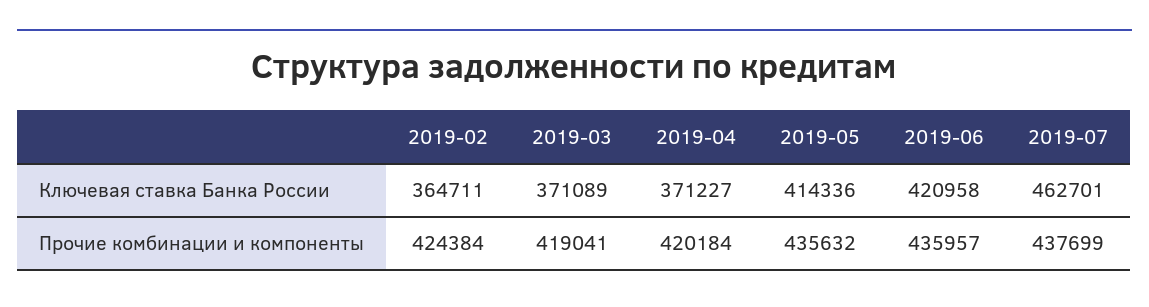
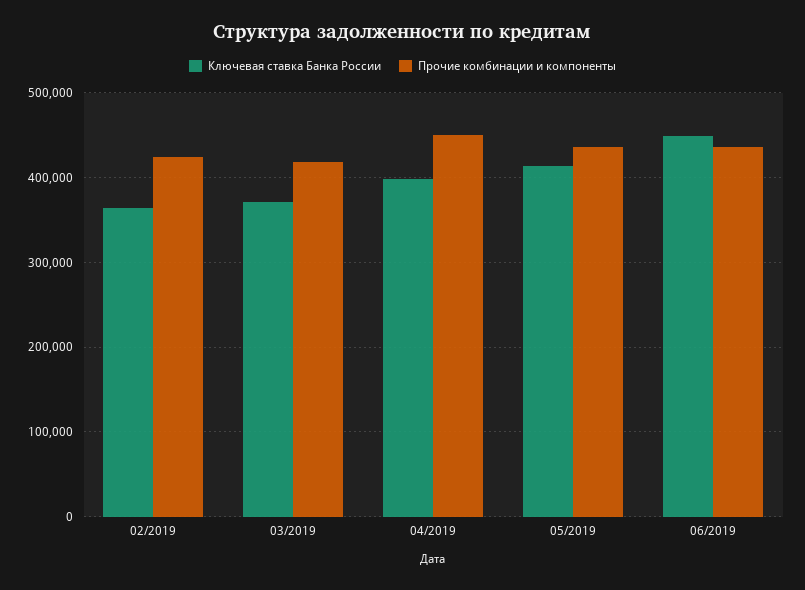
  {
    "Ключевая ставка Банка России": {
      "2019-02": 364711,
      "2019-03": 371089,
-     "2019-04": 371227,
+     "2019-04": 400000,
      "2019-05": 414336,
-     "2019-06": 420958,
+     "2019-06": 450000
-     "2019-07": 462701
    },
    "Прочие комбинации и компоненты": {
      "2019-02": 424384,
      "2019-03": 419041,
-     "2019-04": 420184,
+     "2019-04": 450000,
      "2019-05": 435632,
-     "2019-06": 435957,
+     "2019-06": 435957
-     "2019-07": 437699
    }
  }

